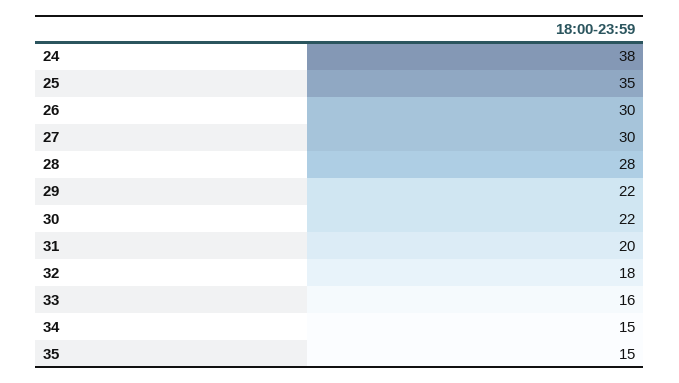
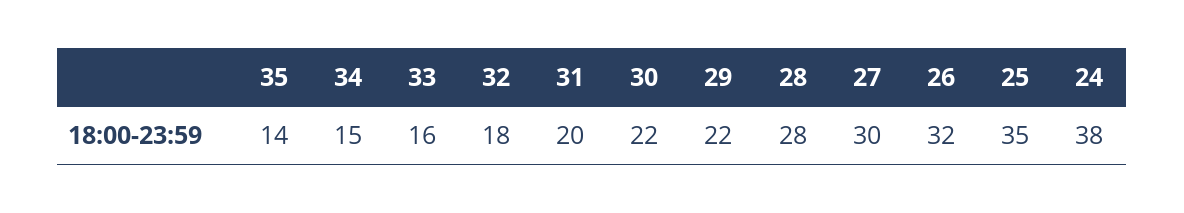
  {
    "24": 38,
    "25": 35,
-   "26": 30,
+   "26": 32,
    "27": 30,
    "28": 28,
    "29": 22,
    "30": 22,
    "31": 20,
    "32": 18,
    "33": 16,
    "34": 15,
-   "35": 15
+   "35": 14
  }

